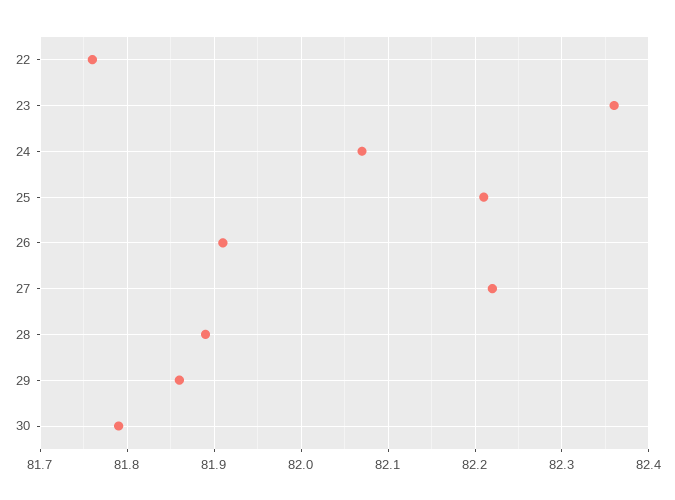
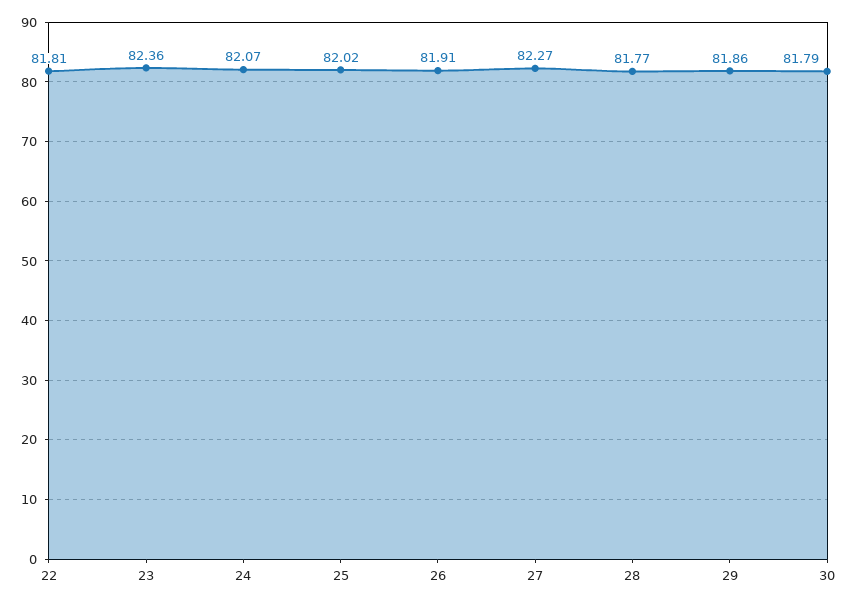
  {
-   "22": 81.76,
+   "22": 81.81,
    "23": 82.36,
    "24": 82.07,
-   "25": 82.21,
+   "25": 82.02,
    "26": 81.91,
-   "27": 82.22,
+   "27": 82.27,
-   "28": 81.89,
+   "28": 81.77,
    "29": 81.86,
    "30": 81.79
  }

